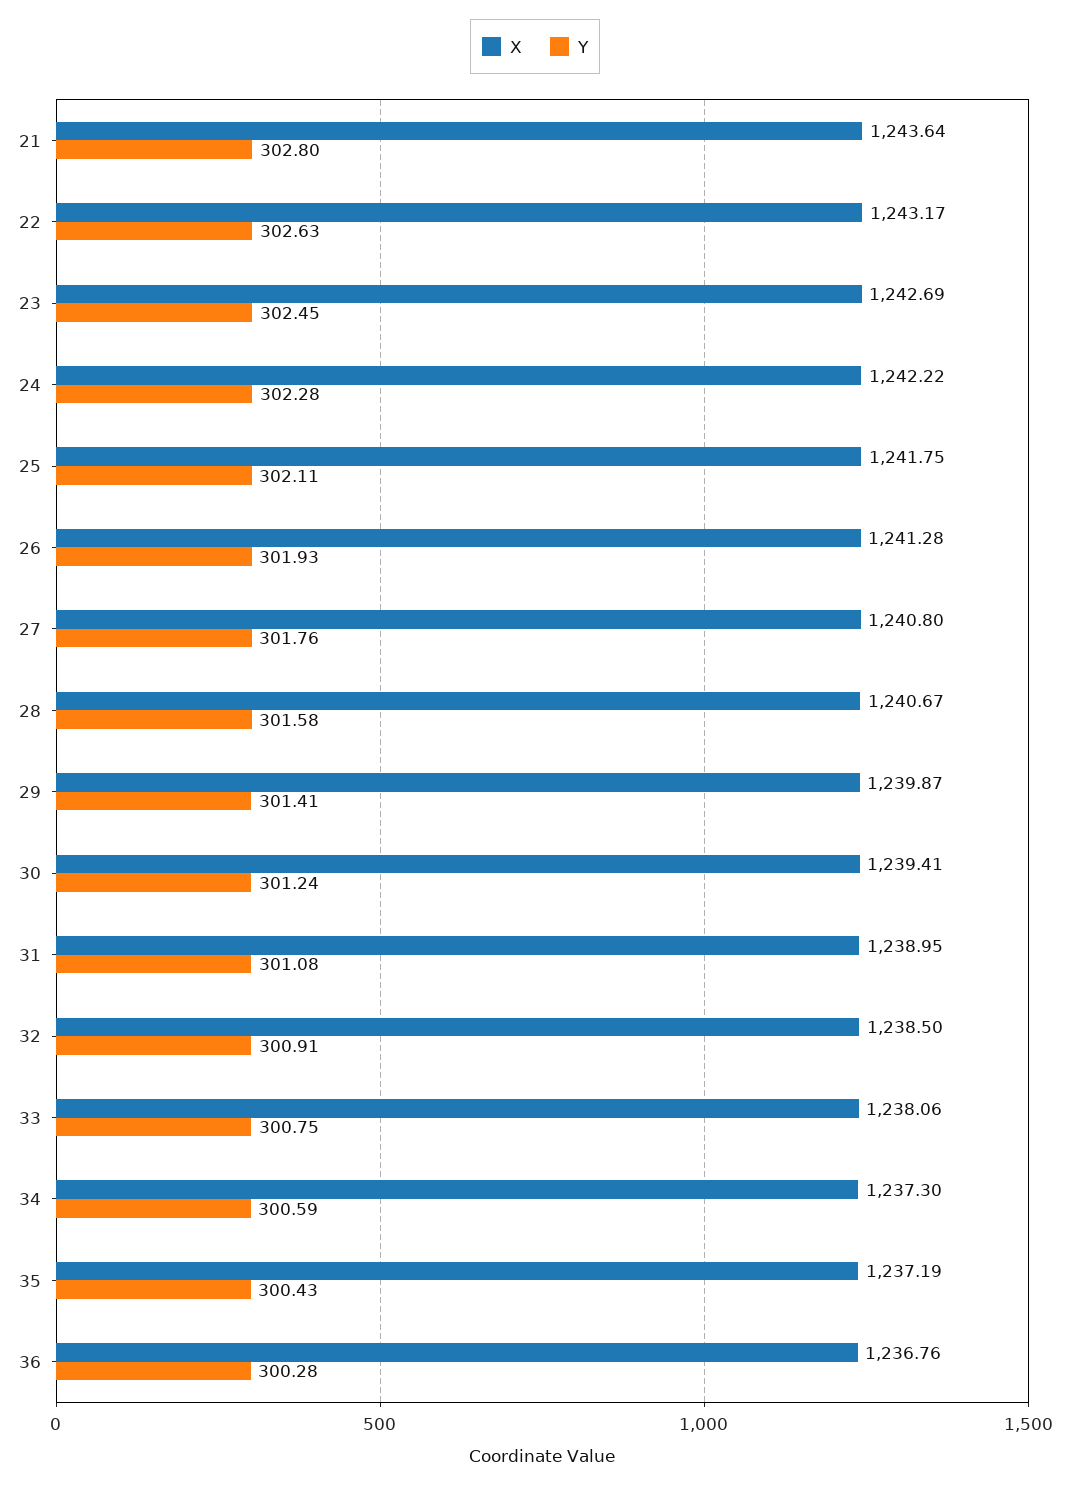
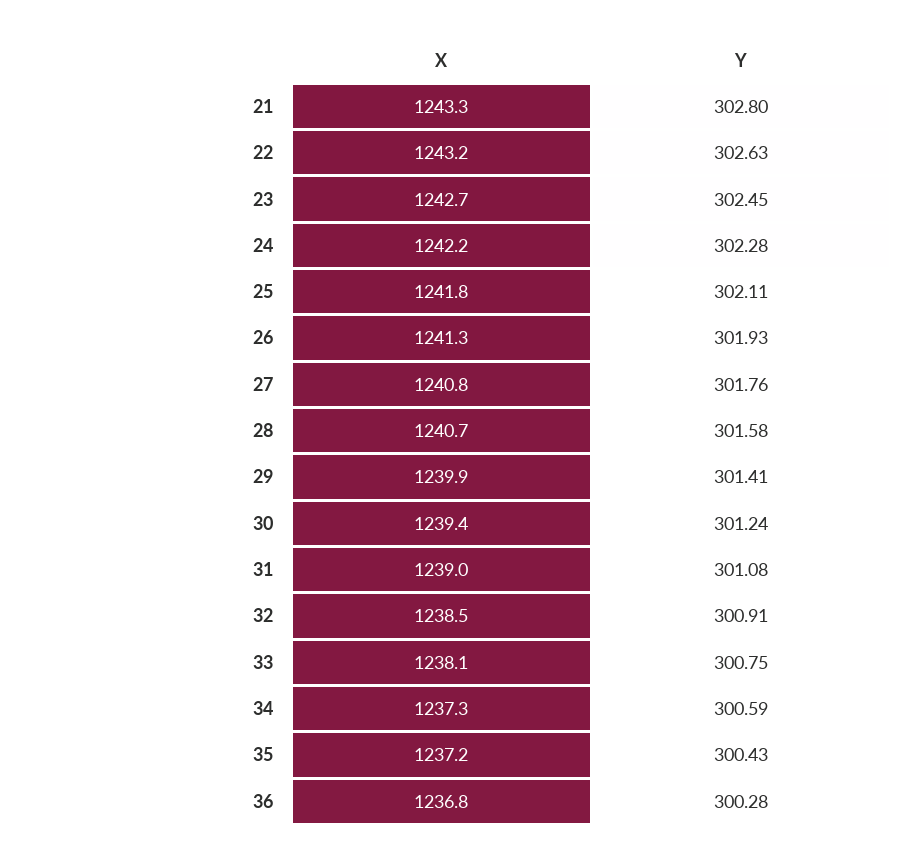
  {
    "X": {
-     "21": 1243.64,
+     "21": 1243.3,
      "22": 1243.17,
      "23": 1242.69,
      "24": 1242.22,
      "25": 1241.75,
      "26": 1241.28,
      "27": 1240.8,
      "28": 1240.67,
      "29": 1239.87,
      "30": 1239.41,
      "31": 1238.95,
      "32": 1238.5,
      "33": 1238.06,
      "34": 1237.3,
      "35": 1237.19,
      "36": 1236.76
    },
    "Y": {
      "21": 302.8,
      "22": 302.63,
      "23": 302.45,
      "24": 302.28,
      "25": 302.11,
      "26": 301.93,
      "27": 301.76,
      "28": 301.58,
      "29": 301.41,
      "30": 301.24,
      "31": 301.08,
      "32": 300.91,
      "33": 300.75,
      "34": 300.59,
      "35": 300.43,
      "36": 300.28
    }
  }

